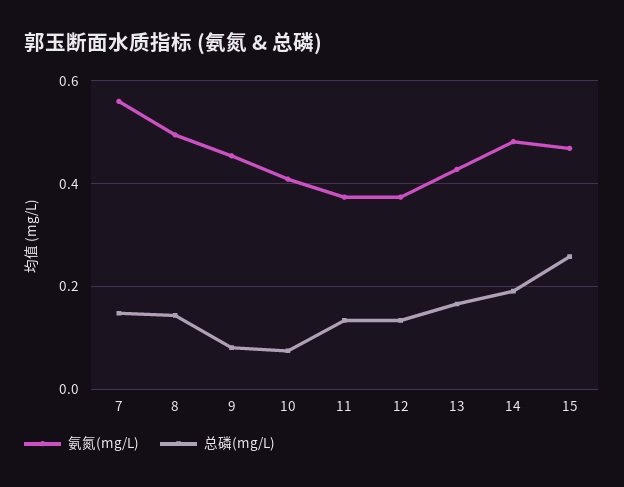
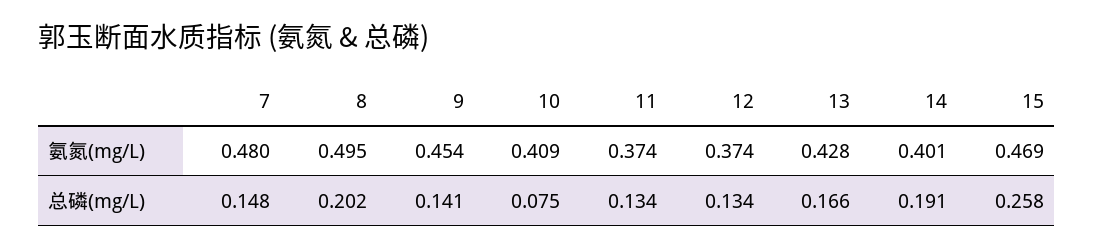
  {
    "氨氮(mg/L)": {
-     "7": 0.56,
+     "7": 0.48,
      "8": 0.495,
      "9": 0.454,
      "10": 0.409,
      "11": 0.374,
      "12": 0.374,
      "13": 0.428,
-     "14": 0.48,
+     "14": 0.401,
      "15": 0.469
    },
    "总磷(mg/L)": {
      "7": 0.148,
-     "8": 0.14,
+     "8": 0.202,
-     "9": 0.08,
+     "9": 0.141,
      "10": 0.075,
      "11": 0.134,
      "12": 0.134,
      "13": 0.166,
      "14": 0.191,
      "15": 0.258
    }
  }

